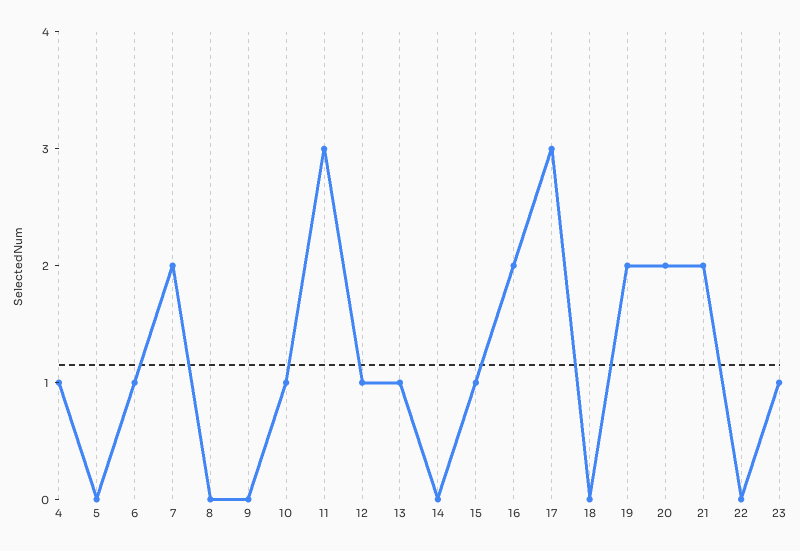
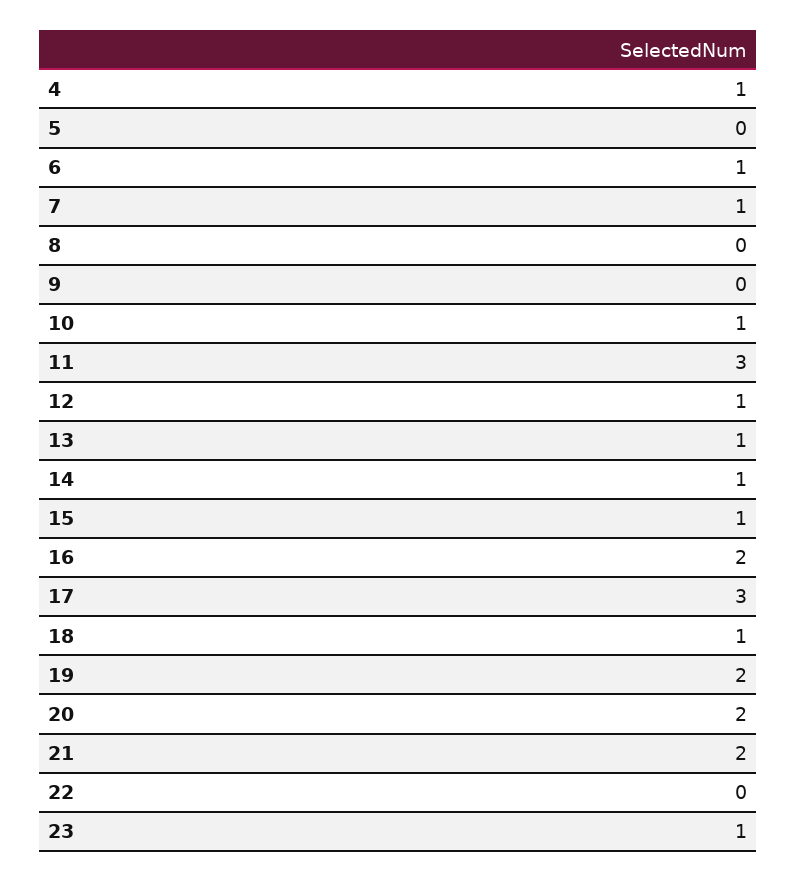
  {
    "4": 1,
    "5": 0,
    "6": 1,
-   "7": 2,
+   "7": 1,
    "8": 0,
    "9": 0,
    "10": 1,
    "11": 3,
    "12": 1,
    "13": 1,
-   "14": 0,
+   "14": 1,
    "15": 1,
    "16": 2,
    "17": 3,
-   "18": 0,
+   "18": 1,
    "19": 2,
    "20": 2,
    "21": 2,
    "22": 0,
    "23": 1
  }

